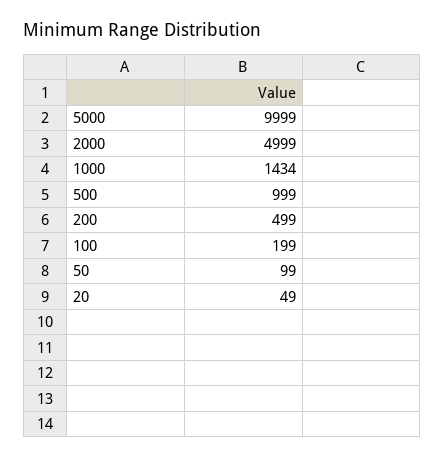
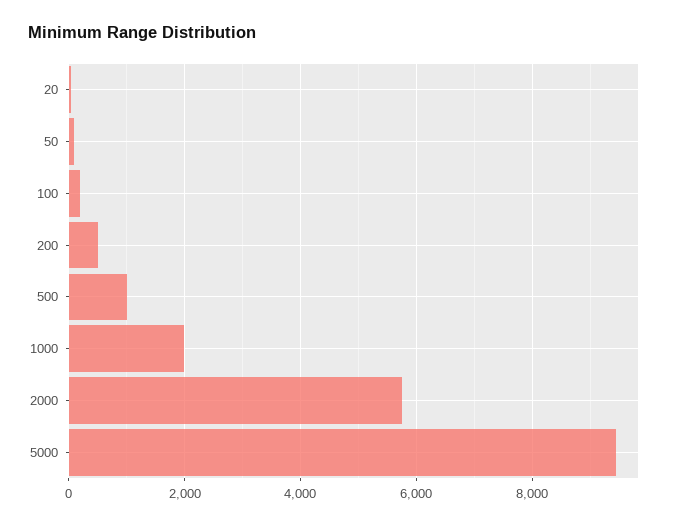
  {
-   "5000": 9999,
+   "5000": 9400,
-   "2000": 4999,
+   "2000": 5800,
-   "1000": 1434,
+   "1000": 2000,
    "500": 999,
    "200": 499,
    "100": 199,
    "50": 99,
    "20": 49
  }

